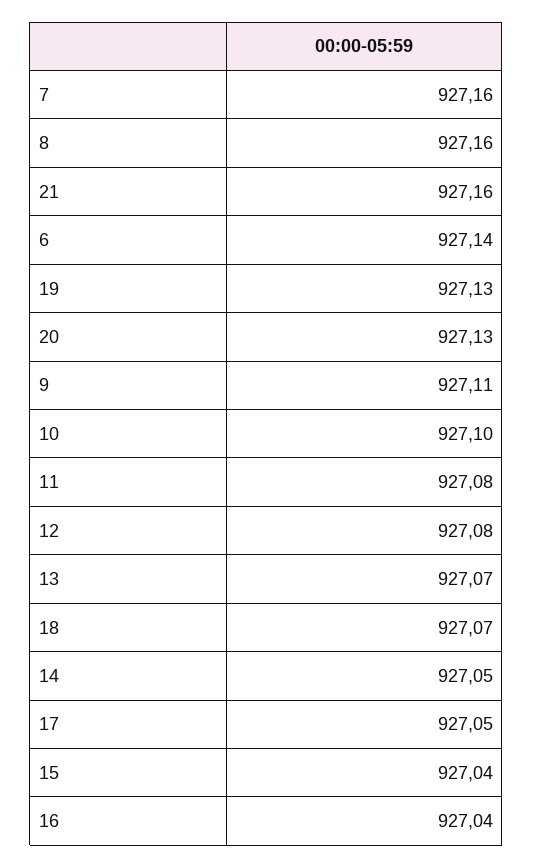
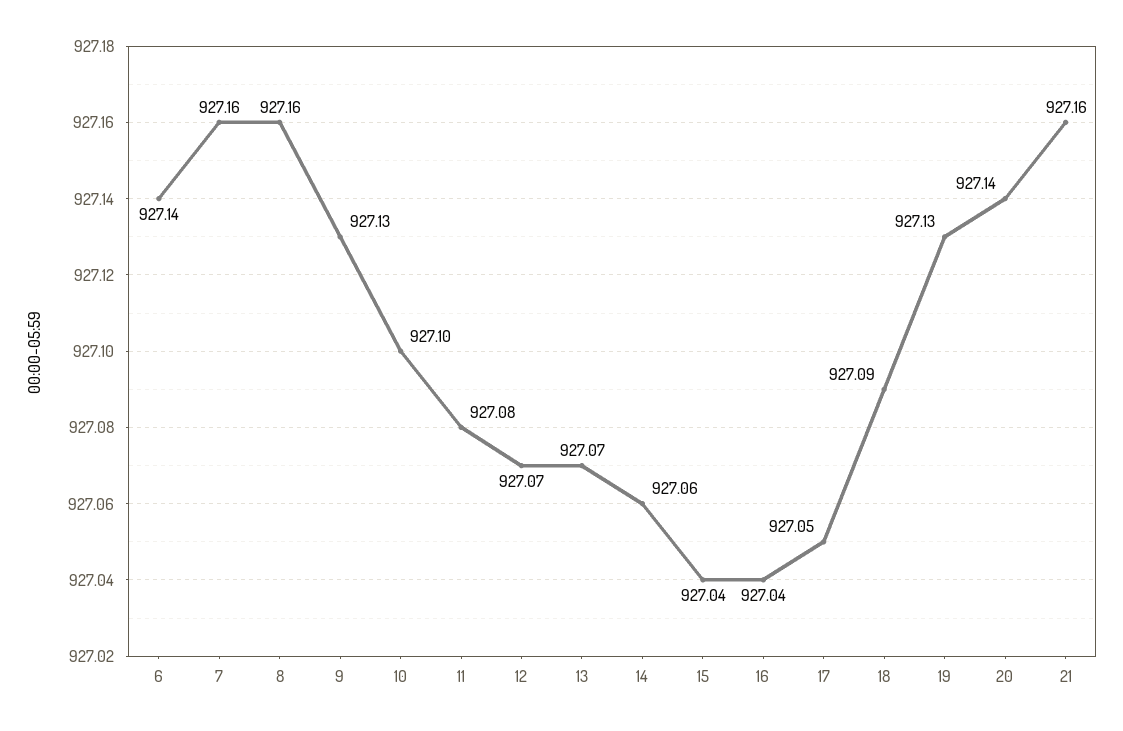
  {
    "7": 927.16,
    "8": 927.16,
    "21": 927.16,
    "6": 927.14,
    "19": 927.13,
-   "20": 927.13,
+   "20": 927.14,
-   "9": 927.11,
+   "9": 927.13,
    "10": 927.1,
    "11": 927.08,
-   "12": 927.08,
+   "12": 927.07,
    "13": 927.07,
-   "18": 927.07,
+   "18": 927.09,
-   "14": 927.05,
+   "14": 927.06,
    "17": 927.05,
    "15": 927.04,
    "16": 927.04
  }

